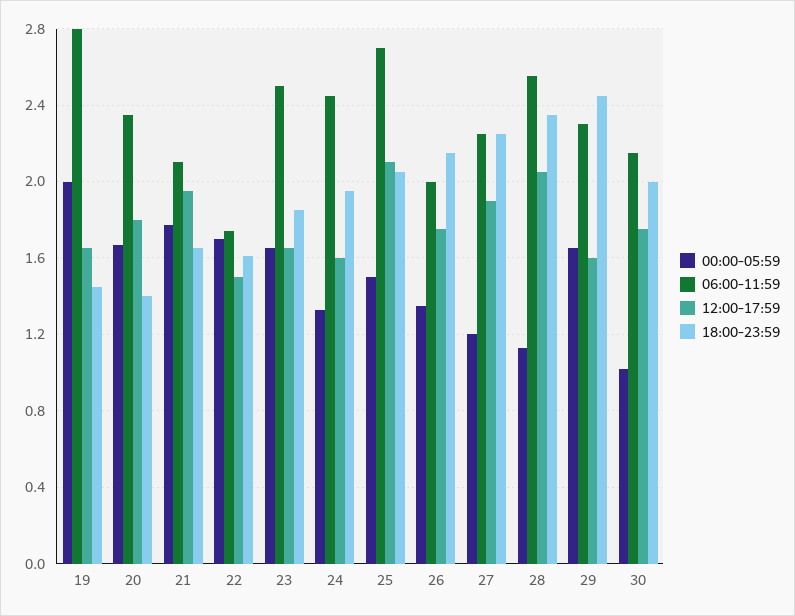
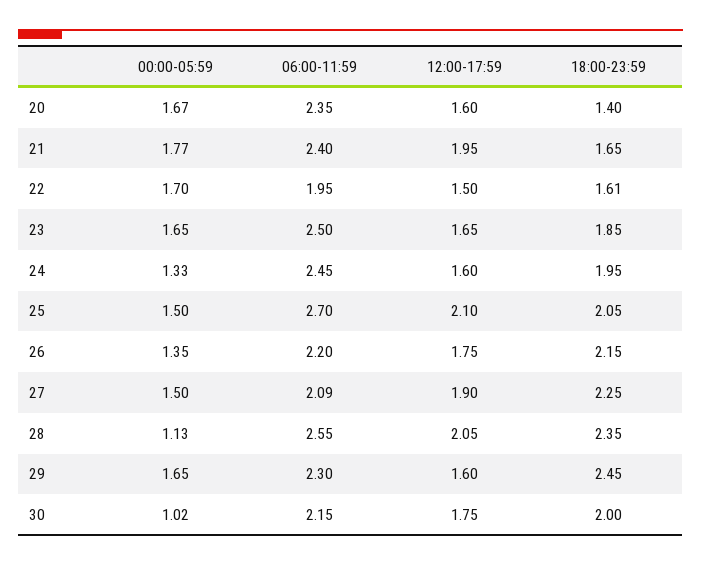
  {
    "00:00-05:59": {
-     "19": 2,
      "20": 1.67,
      "21": 1.77,
      "22": 1.7,
      "23": 1.65,
      "24": 1.33,
      "25": 1.5,
      "26": 1.35,
-     "27": 1.2,
+     "27": 1.5,
      "28": 1.13,
      "29": 1.65,
      "30": 1.02
    },
    "06:00-11:59": {
-     "19": 2.8,
      "20": 2.35,
-     "21": 2.1,
+     "21": 2.4,
-     "22": 1.75,
+     "22": 1.95,
      "23": 2.5,
      "24": 2.45,
      "25": 2.7,
-     "26": 2,
+     "26": 2.2,
-     "27": 2.25,
+     "27": 2.09,
      "28": 2.55,
      "29": 2.3,
      "30": 2.15
    },
    "12:00-17:59": {
-     "19": 1.65,
-     "20": 1.8,
+     "20": 1.6,
      "21": 1.95,
      "22": 1.5,
      "23": 1.65,
      "24": 1.6,
      "25": 2.1,
      "26": 1.75,
      "27": 1.9,
      "28": 2.05,
      "29": 1.6,
      "30": 1.75
    },
    "18:00-23:59": {
-     "19": 1.45,
      "20": 1.4,
      "21": 1.65,
      "22": 1.61,
      "23": 1.85,
      "24": 1.95,
      "25": 2.05,
      "26": 2.15,
      "27": 2.25,
      "28": 2.35,
      "29": 2.45,
      "30": 2
    }
  }

